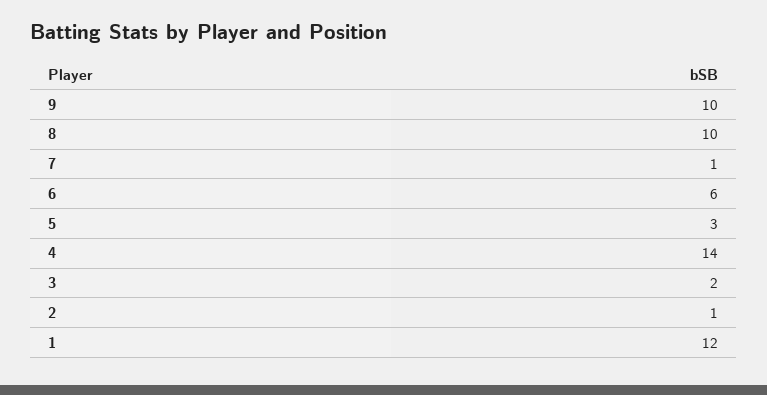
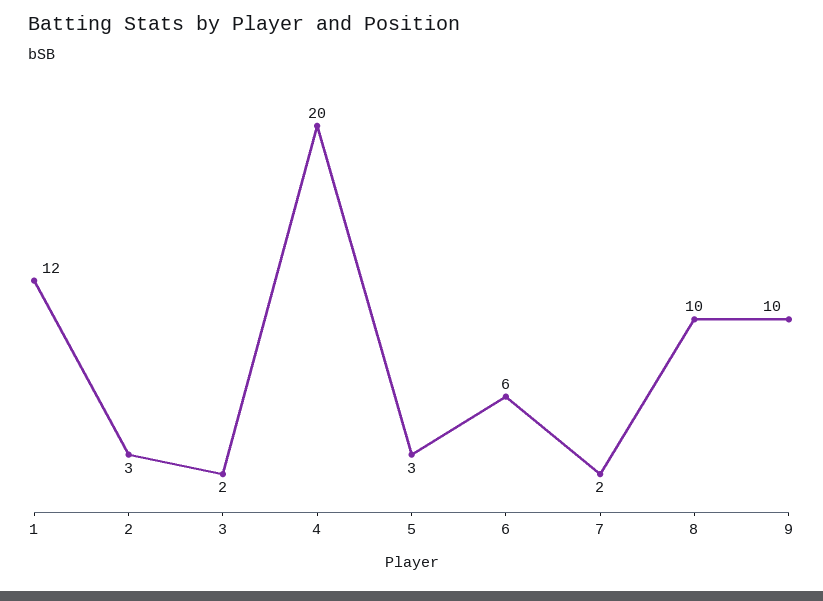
  {
    "9": 10,
    "8": 10,
-   "7": 1,
+   "7": 2,
    "6": 6,
    "5": 3,
-   "4": 14,
+   "4": 20,
    "3": 2,
-   "2": 1,
+   "2": 3,
    "1": 12
  }

